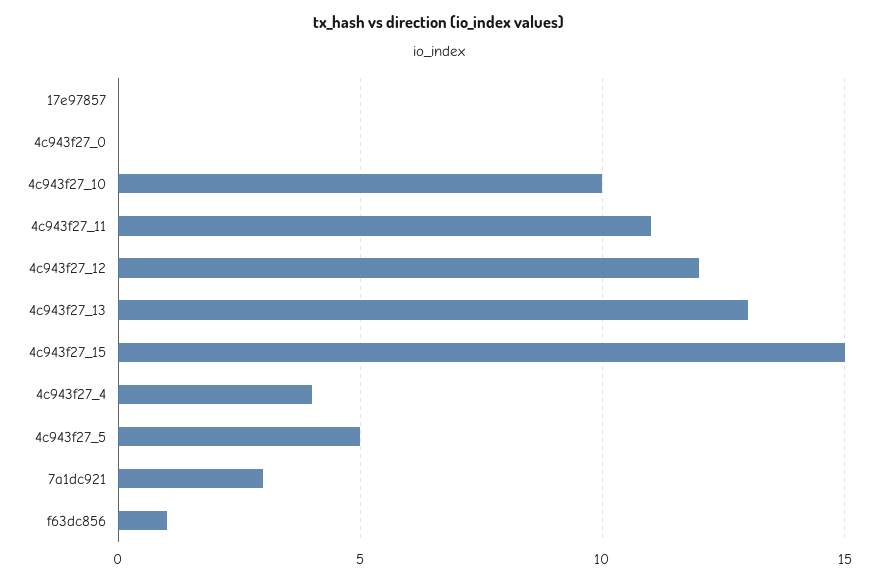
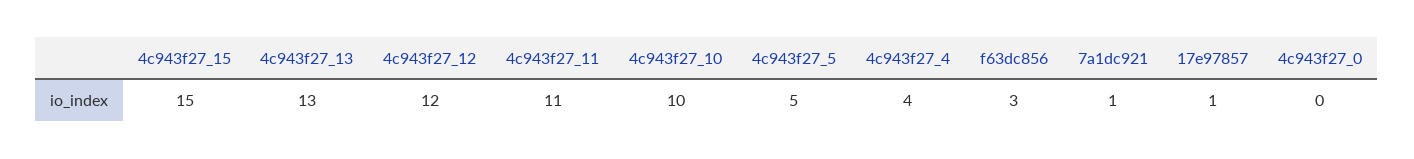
  {
-   "17e97857": 0,
+   "17e97857": 1,
    "4c943f27_0": 0,
    "4c943f27_10": 10,
    "4c943f27_11": 11,
    "4c943f27_12": 12,
    "4c943f27_13": 13,
    "4c943f27_15": 15,
    "4c943f27_4": 4,
    "4c943f27_5": 5,
-   "7a1dc921": 3,
+   "7a1dc921": 1,
-   "f63dc856": 1
+   "f63dc856": 3
  }

